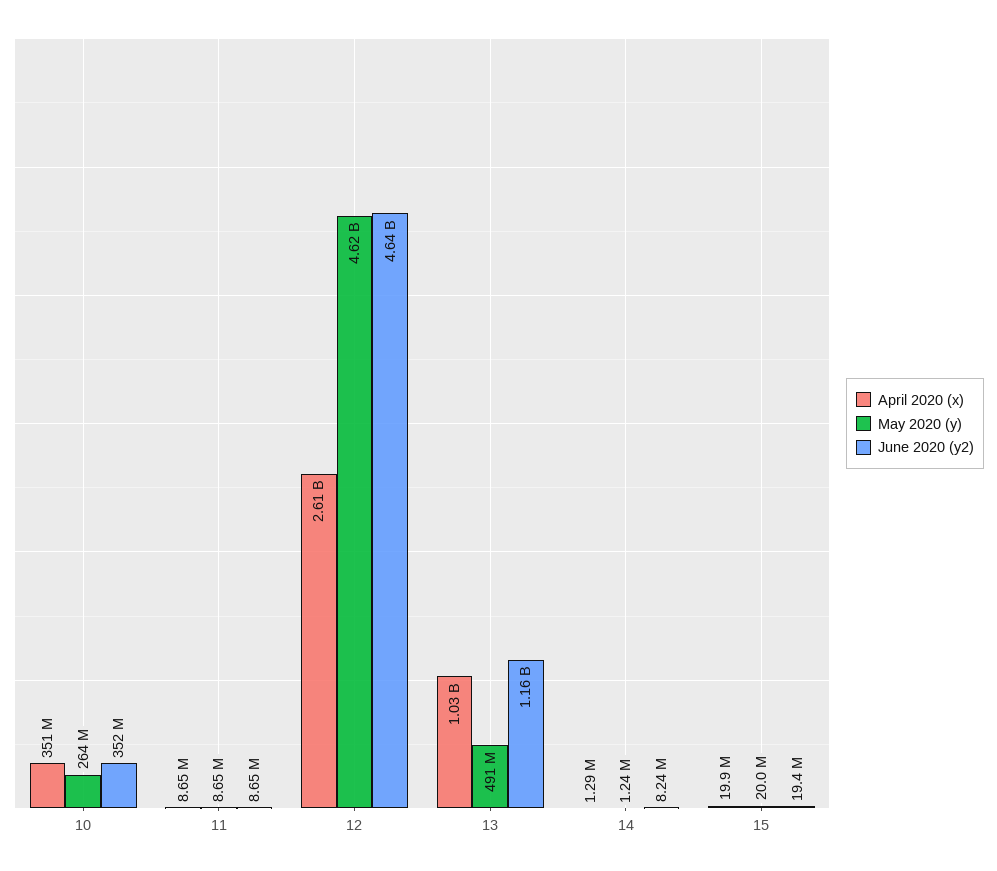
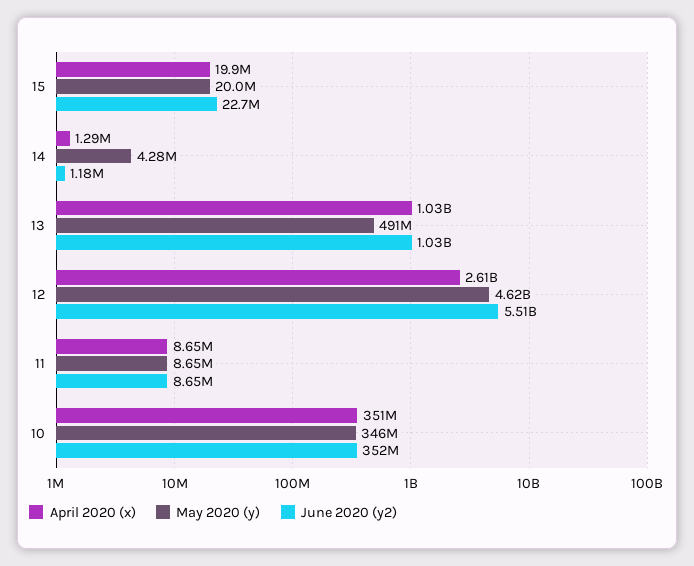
  {
    "April 2020 (x)": {
      "10": 351000000,
      "11": 8650000,
      "12": 2610000000,
      "13": 1030000000,
      "14": 1290000,
      "15": 19900000
    },
    "May 2020 (y)": {
-     "10": 264000000,
+     "10": 346000000,
      "11": 8650000,
      "12": 4620000000,
      "13": 491000000,
-     "14": 1240000,
+     "14": 4280000,
      "15": 20000000
    },
    "June 2020 (y2)": {
      "10": 352000000,
      "11": 8650000,
-     "12": 4640000000,
+     "12": 5510000000,
-     "13": 1160000000,
+     "13": 1030000000,
-     "14": 8240000,
+     "14": 1180000,
-     "15": 19400000
+     "15": 22700000
    }
  }

